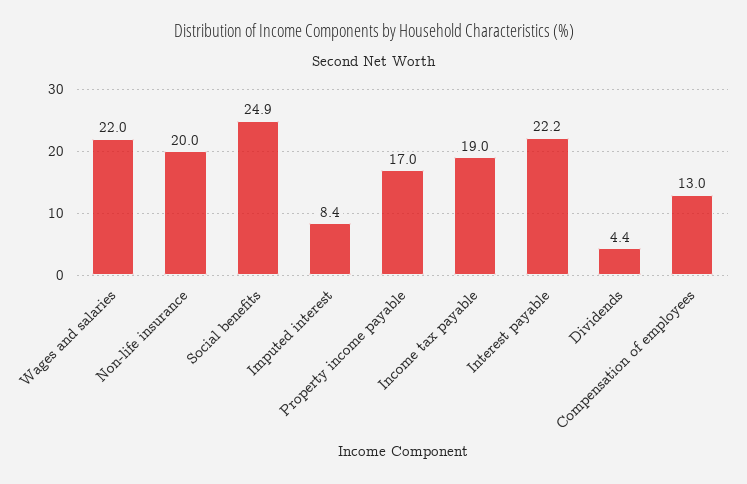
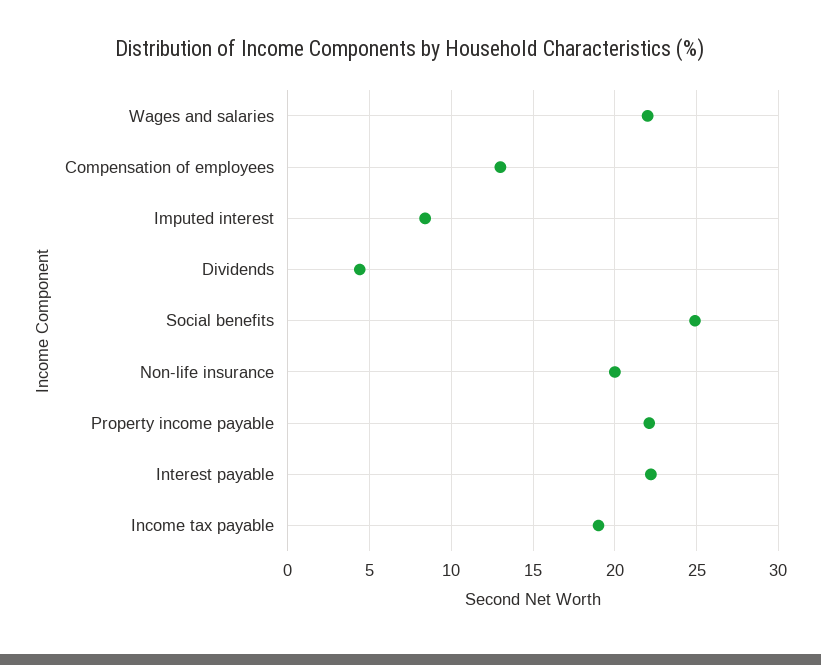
  {
    "Wages and salaries": 22,
    "Non-life insurance": 20,
    "Social benefits": 24.9,
    "Imputed interest": 8.4,
-   "Property income payable": 17,
+   "Property income payable": 22,
    "Income tax payable": 19,
    "Interest payable": 22.2,
    "Dividends": 4.4,
    "Compensation of employees": 13
  }

